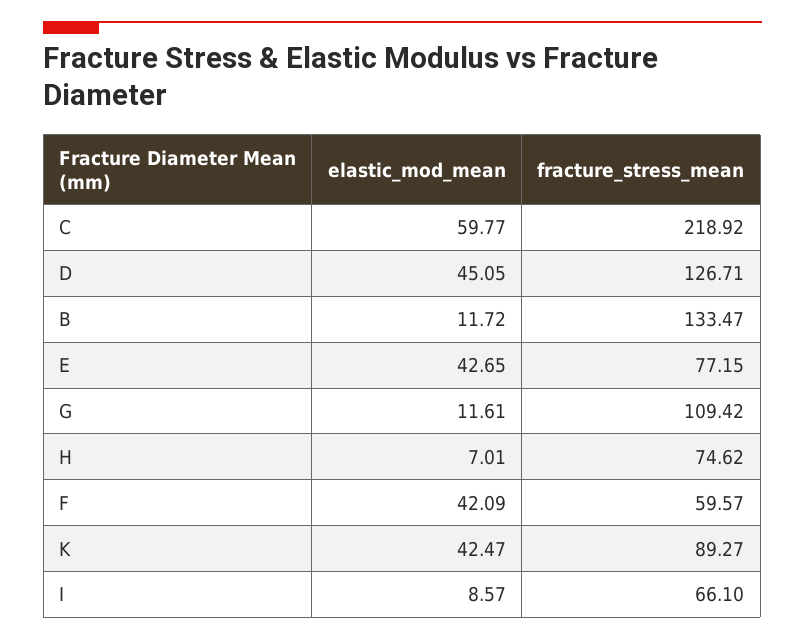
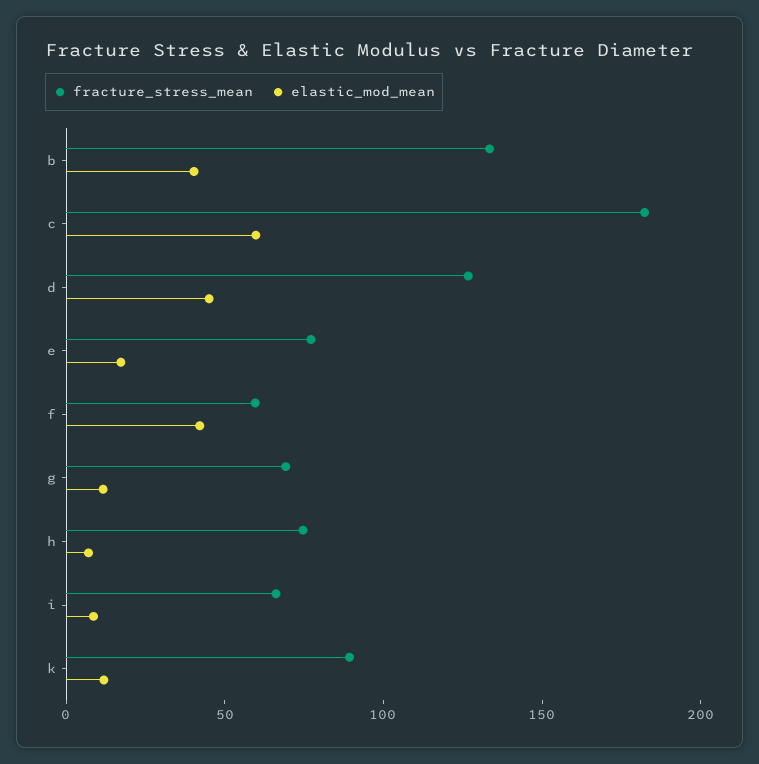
  {
    "elastic_mod_mean": {
      "C": 59.77,
      "D": 45.05,
-     "B": 11.72,
+     "B": 40,
-     "E": 42.65,
+     "E": 20,
      "G": 11.61,
      "H": 7.01,
      "F": 42.09,
-     "K": 42.47,
+     "K": 10,
      "I": 8.57
    },
    "fracture_stress_mean": {
-     "C": 218.92,
+     "C": 180,
      "D": 126.71,
      "B": 133.47,
      "E": 77.15,
-     "G": 109.42,
+     "G": 70,
      "H": 74.62,
      "F": 59.57,
      "K": 89.27,
      "I": 66.1
    }
  }

